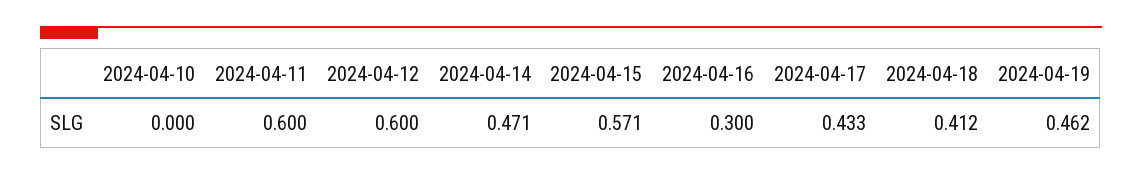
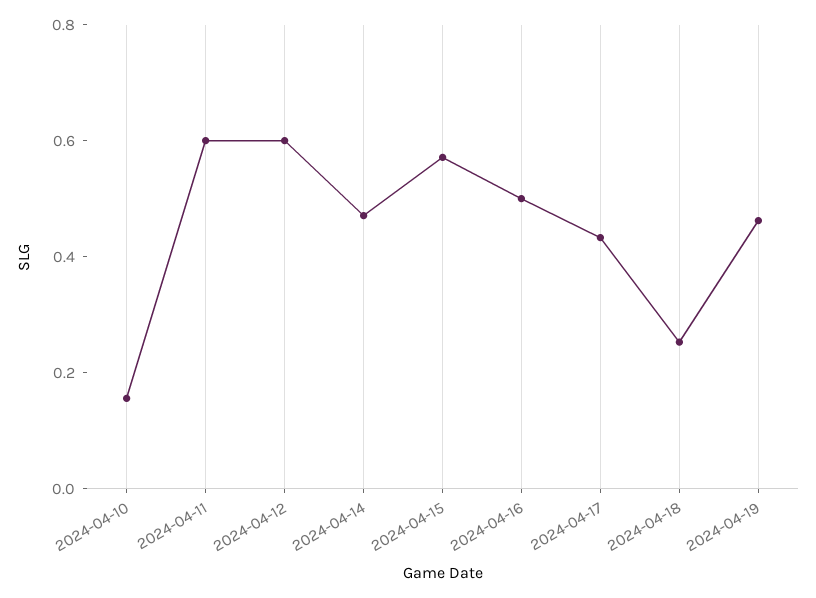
  {
-   "2024-04-10": 0,
+   "2024-04-10": 0.15,
    "2024-04-11": 0.6,
    "2024-04-12": 0.6,
    "2024-04-14": 0.471,
    "2024-04-15": 0.571,
-   "2024-04-16": 0.3,
+   "2024-04-16": 0.5,
    "2024-04-17": 0.433,
-   "2024-04-18": 0.412,
+   "2024-04-18": 0.25,
    "2024-04-19": 0.462
  }

